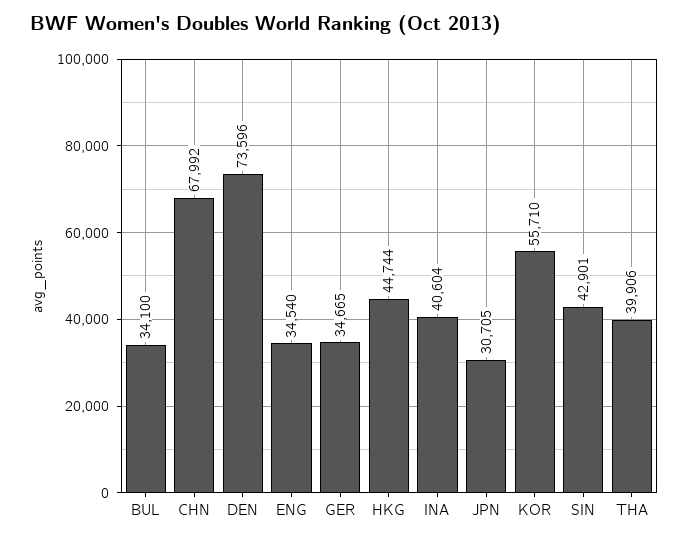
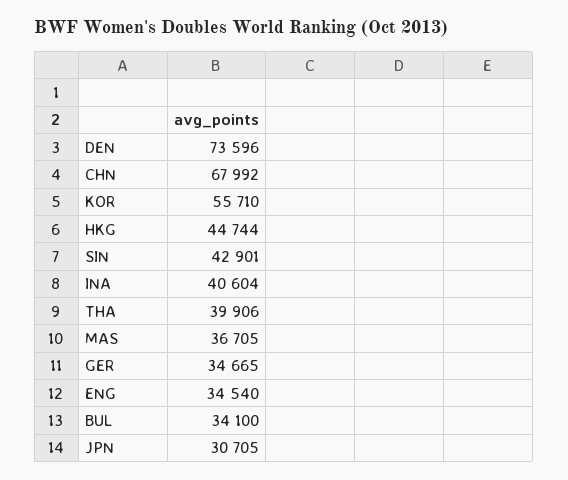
  {
    "BUL": 34100,
    "CHN": 67992,
    "DEN": 73596,
    "ENG": 34540,
    "GER": 34665,
    "HKG": 44744,
    "INA": 40604,
    "JPN": 30705,
    "KOR": 55710,
    "SIN": 42901,
-   "THA": 39906
+   "THA": 39906,
+   "MAS": 36705
  }

